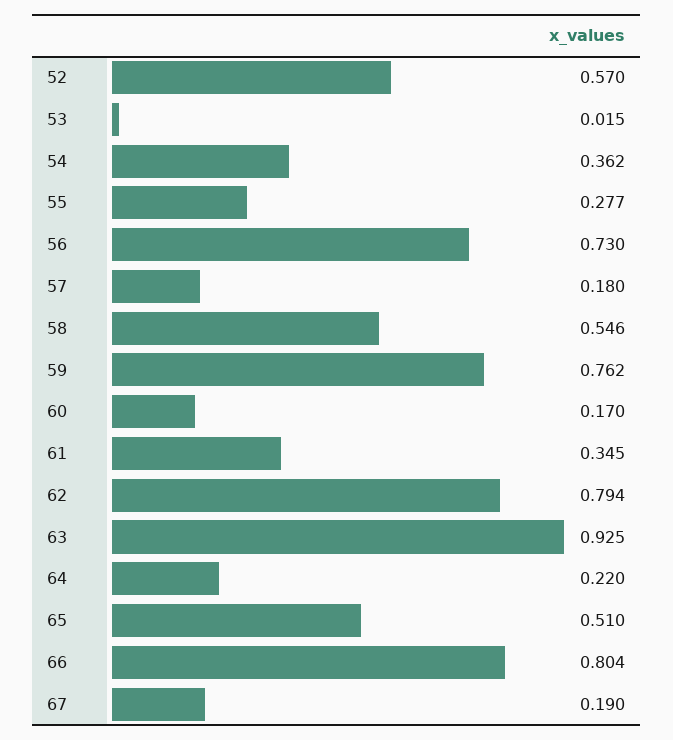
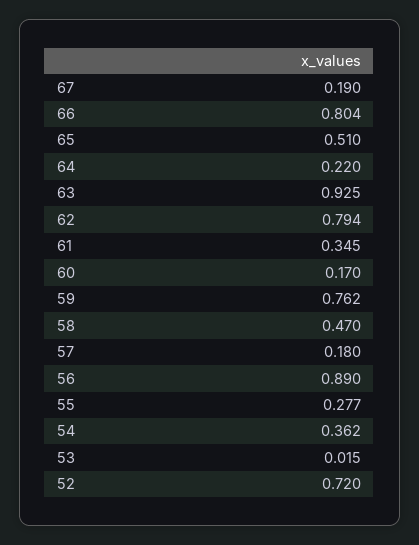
  {
-   "52": 0.57,
+   "52": 0.72,
    "53": 0.015,
    "54": 0.362,
    "55": 0.277,
-   "56": 0.73,
+   "56": 0.89,
    "57": 0.18,
-   "58": 0.546,
+   "58": 0.47,
    "59": 0.762,
    "60": 0.17,
    "61": 0.345,
    "62": 0.794,
    "63": 0.925,
    "64": 0.22,
    "65": 0.51,
    "66": 0.804,
    "67": 0.19
  }

